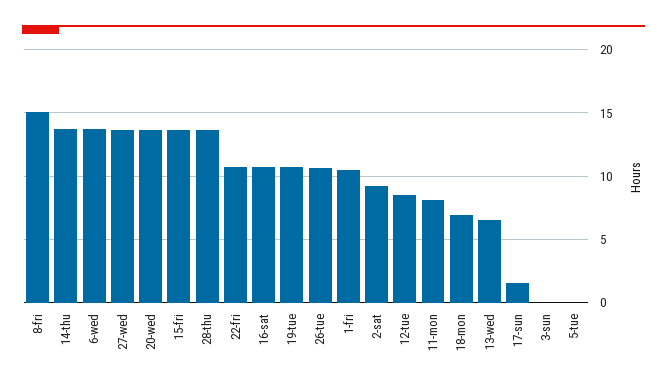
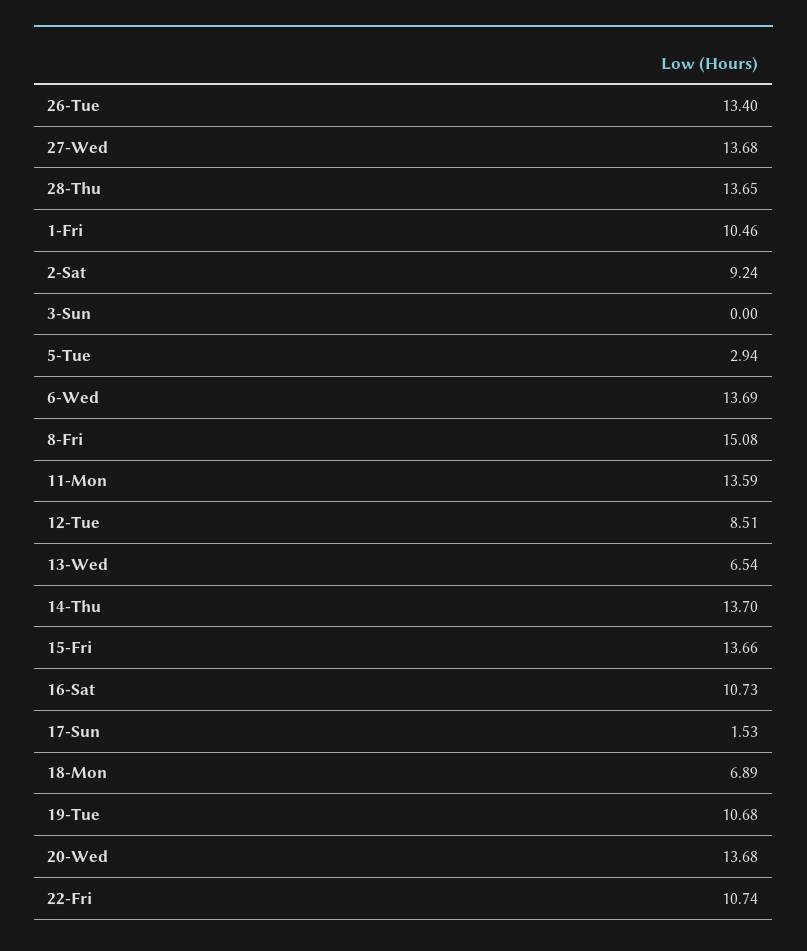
  {
    "8-fri": 15.08,
    "14-thu": 13.7,
    "6-wed": 13.69,
    "27-wed": 13.68,
    "20-wed": 13.68,
    "15-fri": 13.66,
    "28-thu": 13.65,
    "22-fri": 10.74,
    "16-sat": 10.73,
    "19-tue": 10.68,
-   "26-tue": 10.5,
+   "26-tue": 13.4,
    "1-fri": 10.46,
    "2-sat": 9.24,
    "12-tue": 8.51,
-   "11-mon": 8,
+   "11-mon": 13.59,
    "18-mon": 6.89,
    "13-wed": 6.54,
    "17-sun": 1.53,
    "3-sun": 0,
-   "5-tue": 0
+   "5-tue": 2.94
  }

